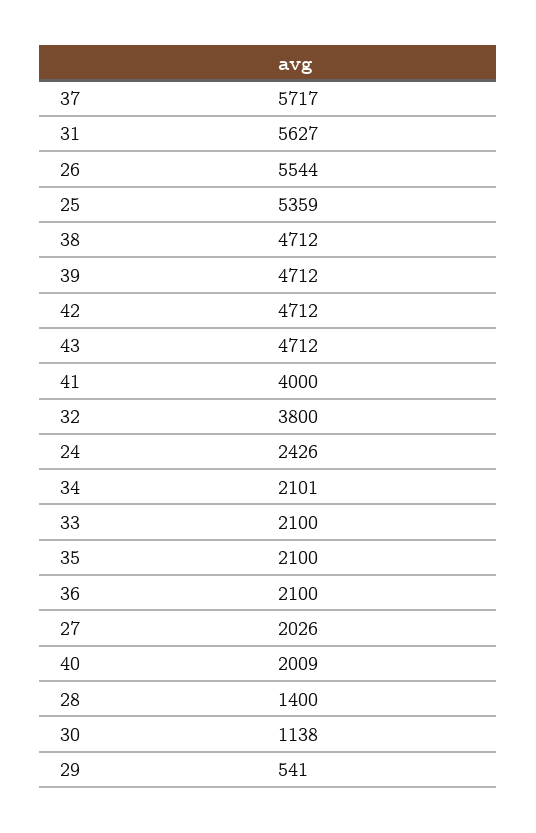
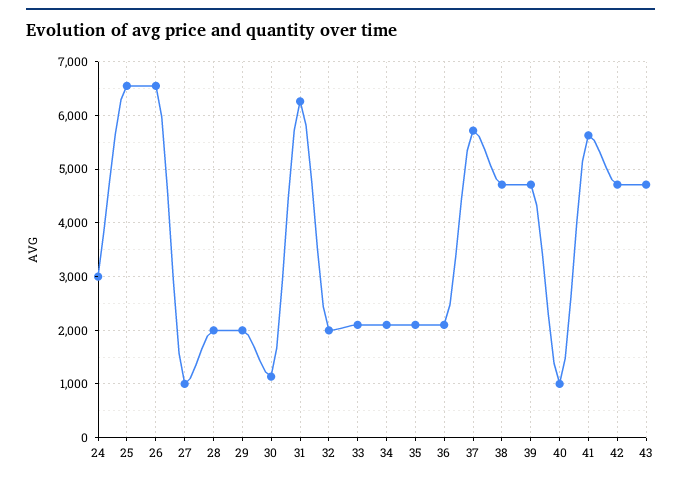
  {
    "37": 5717,
-   "31": 5627,
+   "31": 6200,
-   "26": 5544,
+   "26": 6600,
-   "25": 5359,
+   "25": 6600,
    "38": 4712,
    "39": 4712,
    "42": 4712,
    "43": 4712,
-   "41": 4000,
+   "41": 5600,
-   "32": 3800,
+   "32": 2000,
-   "24": 2426,
+   "24": 3000,
    "34": 2101,
    "33": 2100,
    "35": 2100,
    "36": 2100,
-   "27": 2026,
+   "27": 1000,
-   "40": 2009,
+   "40": 1000,
-   "28": 1400,
+   "28": 2000,
    "30": 1138,
-   "29": 541
+   "29": 2000
  }

